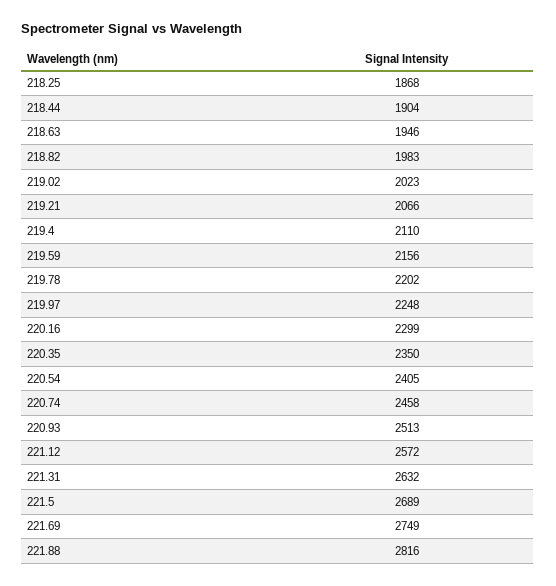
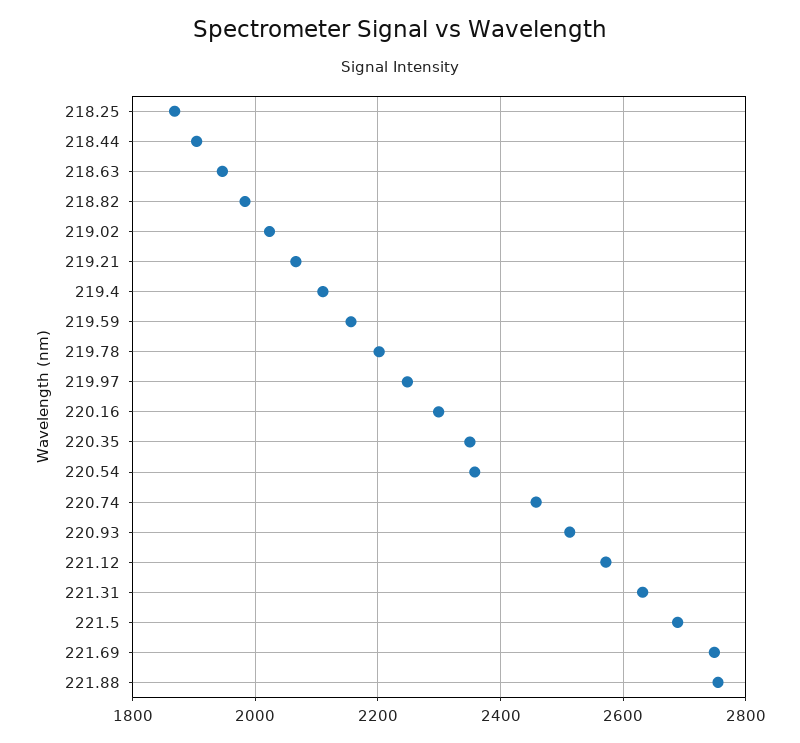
  {
    "218.25": 1868,
    "218.44": 1904,
    "218.63": 1946,
    "218.82": 1983,
    "219.02": 2023,
    "219.21": 2066,
    "219.4": 2110,
    "219.59": 2156,
    "219.78": 2202,
    "219.97": 2248,
    "220.16": 2299,
    "220.35": 2350,
-   "220.54": 2405,
+   "220.54": 2360,
    "220.74": 2458,
    "220.93": 2513,
    "221.12": 2572,
    "221.31": 2632,
    "221.5": 2689,
    "221.69": 2749,
-   "221.88": 2816
+   "221.88": 2760
  }

